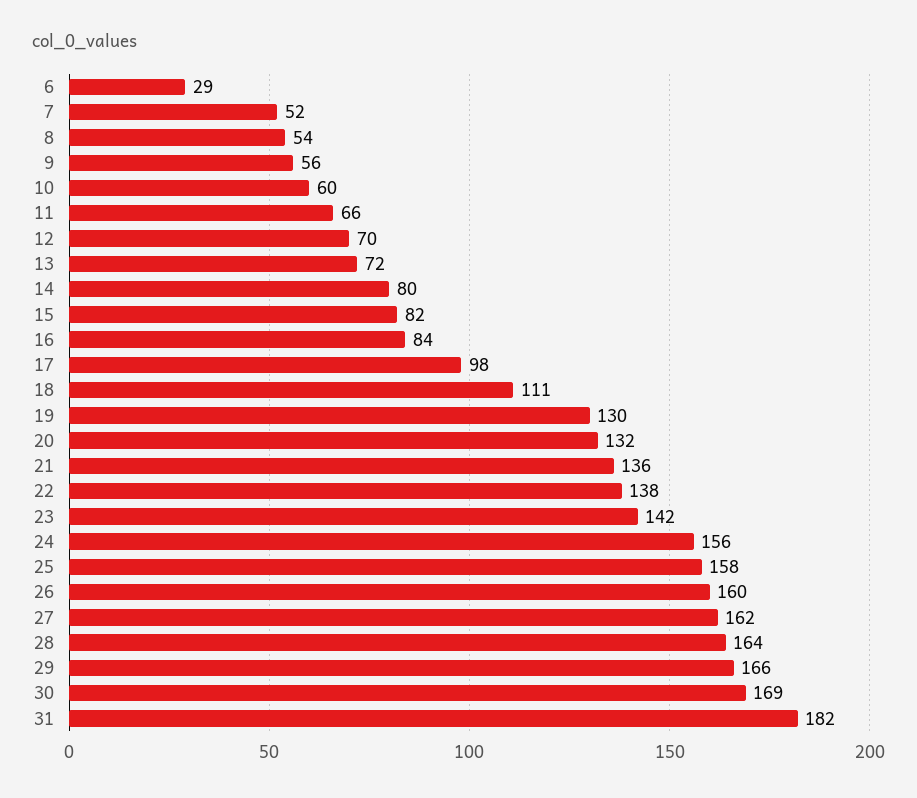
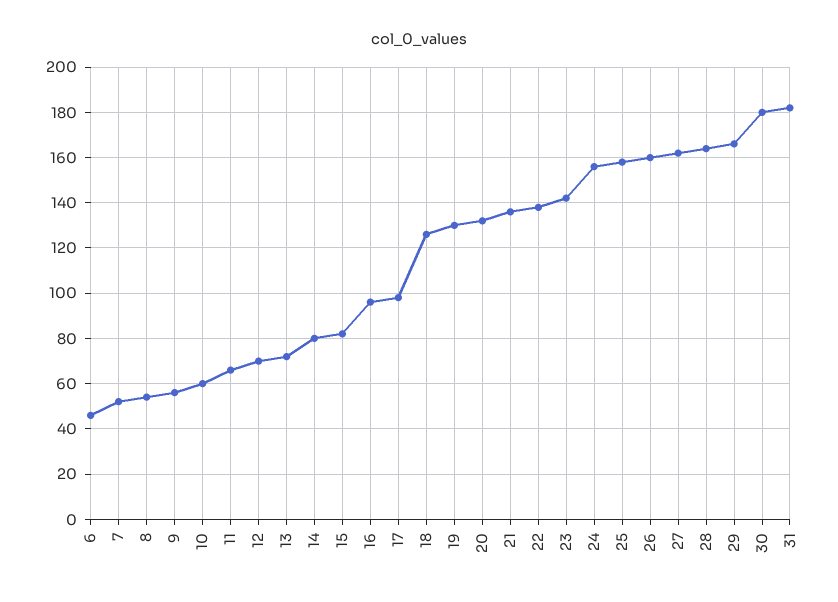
  {
-   "6": 29,
+   "6": 45,
    "7": 52,
    "8": 54,
    "9": 56,
    "10": 60,
    "11": 66,
    "12": 70,
    "13": 72,
    "14": 80,
    "15": 82,
-   "16": 84,
+   "16": 95,
    "17": 98,
-   "18": 111,
+   "18": 125,
    "19": 130,
    "20": 132,
    "21": 136,
    "22": 138,
    "23": 142,
    "24": 156,
    "25": 158,
    "26": 160,
    "27": 162,
    "28": 164,
    "29": 166,
-   "30": 169,
+   "30": 180,
    "31": 182
  }

